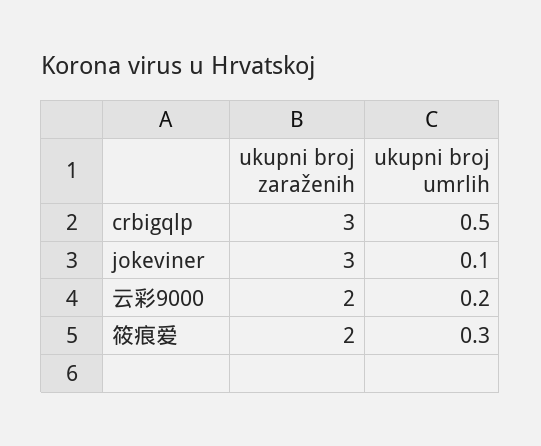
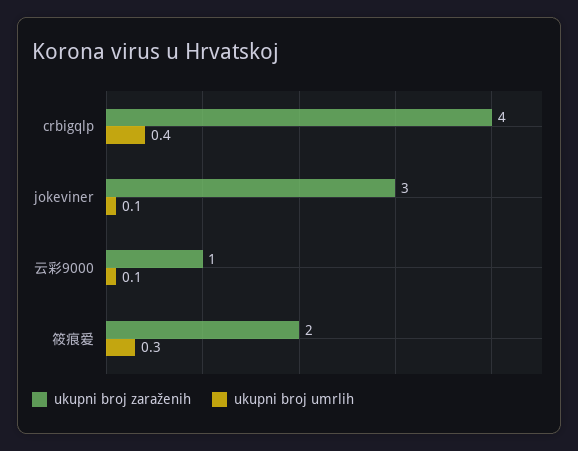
  {
    "ukupni broj zaraženih": {
-     "crbigqlp": 3,
+     "crbigqlp": 4,
      "jokeviner": 3,
-     "云彩9000": 2,
+     "云彩9000": 1,
      "筱痕爱": 2
    },
    "ukupni broj umrlih": {
-     "crbigqlp": 0.5,
+     "crbigqlp": 0.4,
      "jokeviner": 0.1,
-     "云彩9000": 0.2,
+     "云彩9000": 0.1,
      "筱痕爱": 0.3
    }
  }

